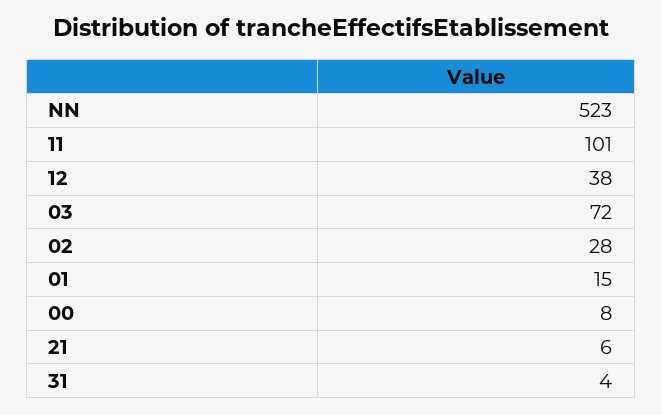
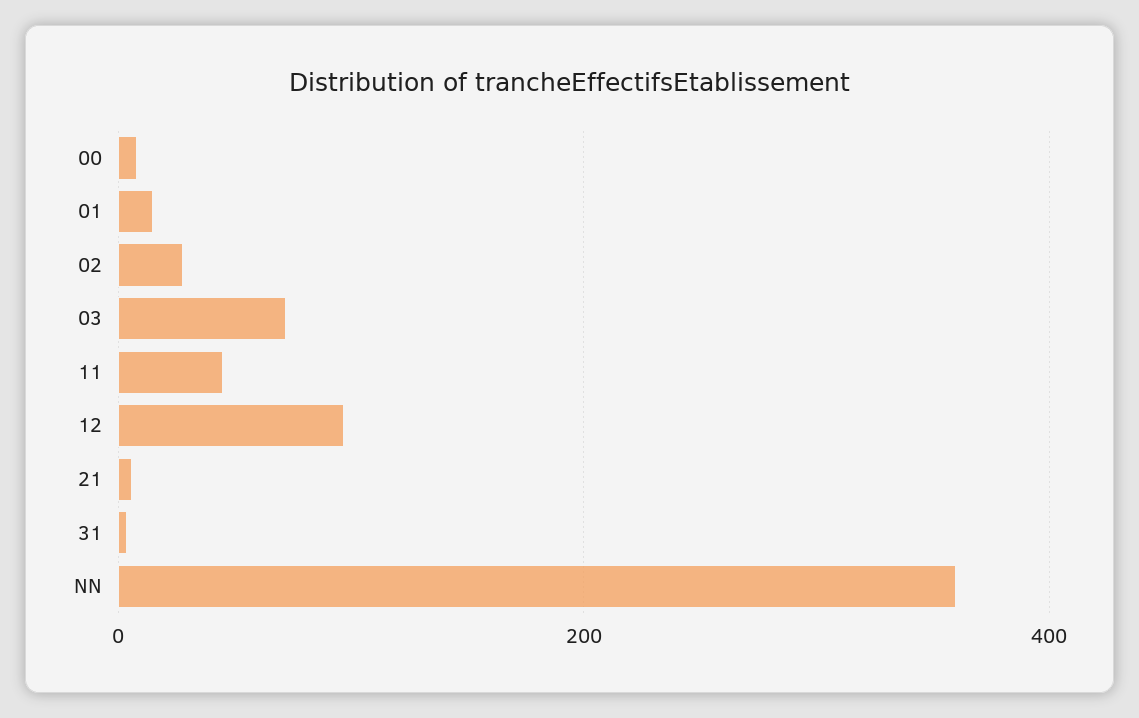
  {
-   "NN": 523,
+   "NN": 360,
-   "11": 101,
+   "11": 40,
-   "12": 38,
+   "12": 100,
    "03": 72,
    "02": 28,
    "01": 15,
    "00": 8,
    "21": 6,
    "31": 4
  }

